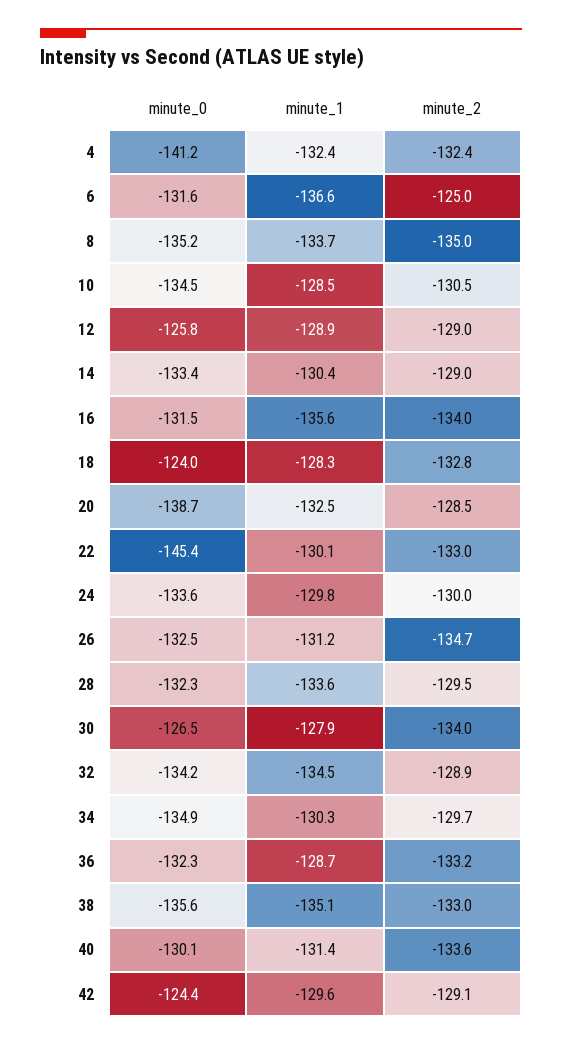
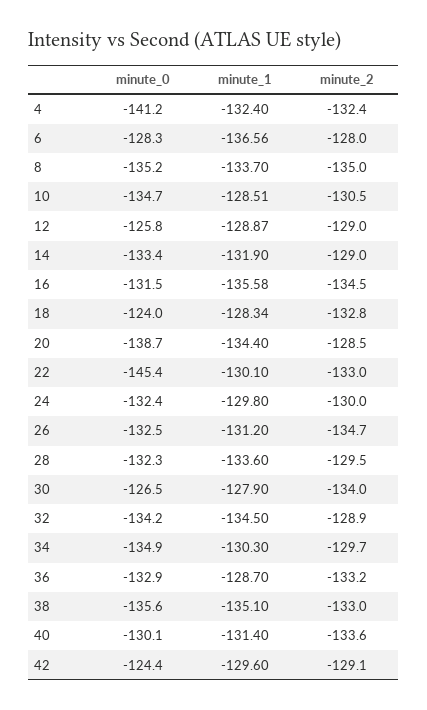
  {
    "minute_0": {
      "4": -141.2,
-     "6": -131.6,
+     "6": -128.3,
      "8": -135.2,
-     "10": -134.5,
+     "10": -134.7,
      "12": -125.8,
      "14": -133.4,
      "16": -131.5,
      "18": -124,
      "20": -138.7,
      "22": -145.4,
-     "24": -133.6,
+     "24": -132.4,
      "26": -132.5,
      "28": -132.3,
      "30": -126.5,
      "32": -134.2,
      "34": -134.9,
-     "36": -132.3,
+     "36": -132.9,
      "38": -135.6,
      "40": -130.1,
      "42": -124.4
    },
    "minute_1": {
      "4": -132.4,
      "6": -136.56,
      "8": -133.7,
      "10": -128.51,
      "12": -128.87,
-     "14": -130.4,
+     "14": -131.9,
      "16": -135.58,
      "18": -128.34,
-     "20": -132.5,
+     "20": -134.4,
      "22": -130.1,
      "24": -129.8,
      "26": -131.2,
      "28": -133.6,
      "30": -127.9,
      "32": -134.5,
      "34": -130.3,
      "36": -128.7,
      "38": -135.1,
      "40": -131.4,
      "42": -129.6
    },
    "minute_2": {
      "4": -132.4,
-     "6": -125,
+     "6": -128,
      "8": -135,
      "10": -130.5,
      "12": -129,
      "14": -129,
-     "16": -134,
+     "16": -134.5,
      "18": -132.8,
      "20": -128.5,
      "22": -133,
      "24": -130,
      "26": -134.7,
      "28": -129.5,
      "30": -134,
      "32": -128.9,
      "34": -129.7,
      "36": -133.2,
      "38": -133,
      "40": -133.6,
      "42": -129.1
    }
  }

